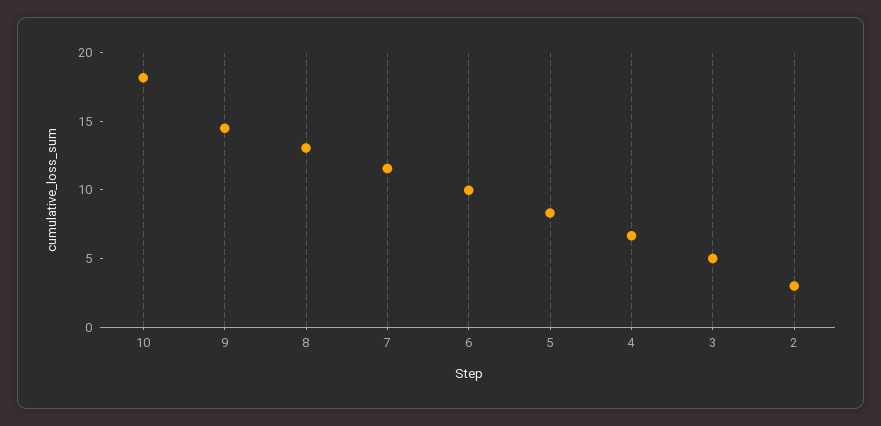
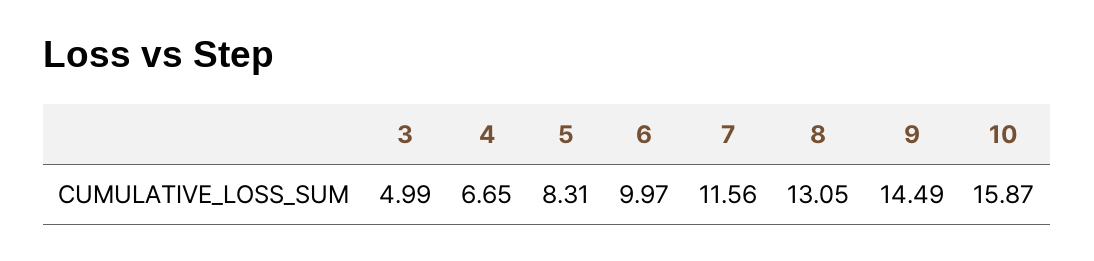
  {
-   "10": 18,
+   "10": 15.87,
    "9": 14.49,
    "8": 13.05,
    "7": 11.56,
    "6": 9.97,
    "5": 8.31,
    "4": 6.65,
-   "3": 4.99,
+   "3": 4.99
-   "2": 3
  }

